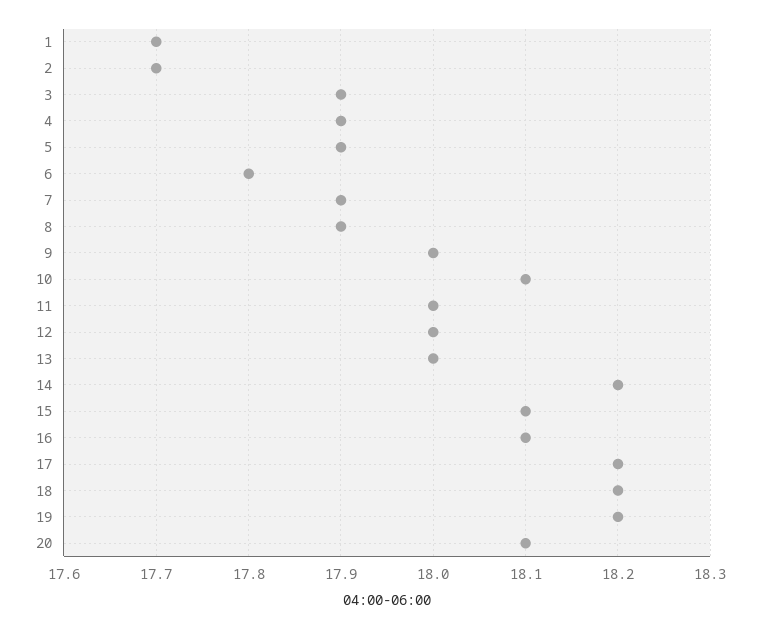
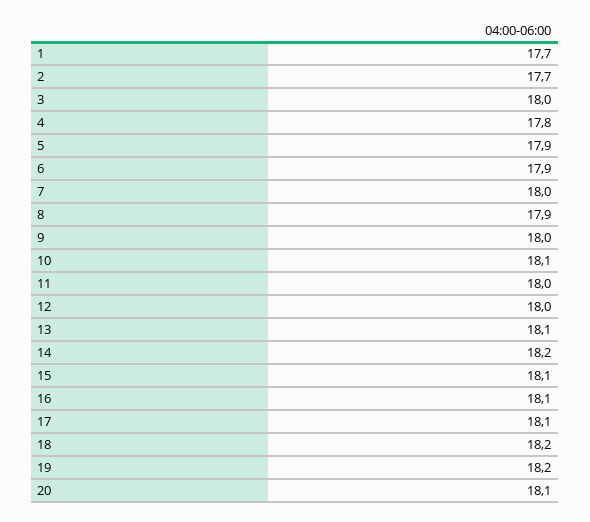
  {
    "1": 17.7,
    "2": 17.7,
-   "3": 17.9,
+   "3": 18,
-   "4": 17.9,
+   "4": 17.8,
    "5": 17.9,
-   "6": 17.8,
+   "6": 17.9,
-   "7": 17.9,
+   "7": 18,
    "8": 17.9,
    "9": 18,
    "10": 18.1,
    "11": 18,
    "12": 18,
-   "13": 18,
+   "13": 18.1,
    "14": 18.2,
    "15": 18.1,
    "16": 18.1,
-   "17": 18.2,
+   "17": 18.1,
    "18": 18.2,
    "19": 18.2,
    "20": 18.1
  }

